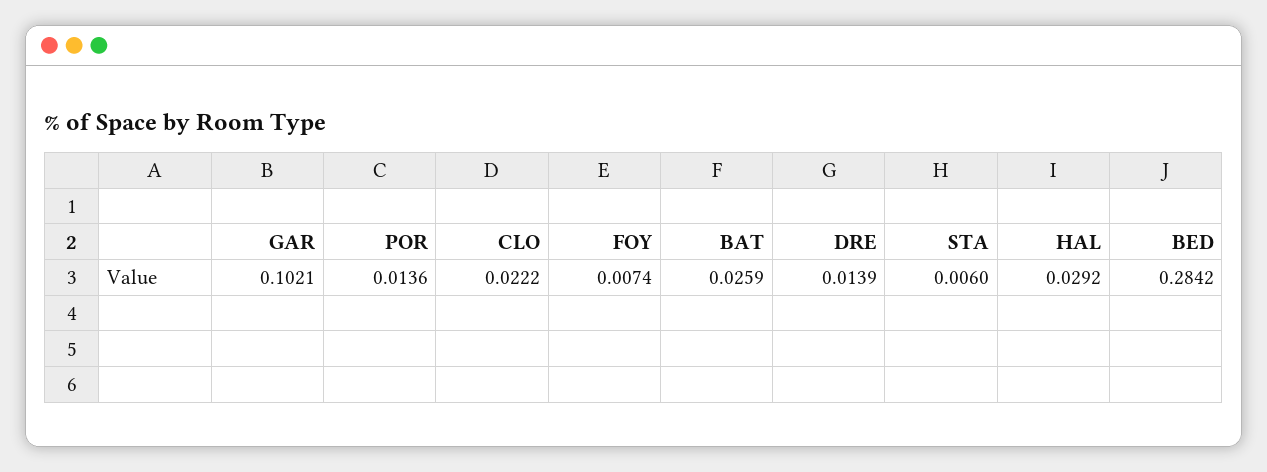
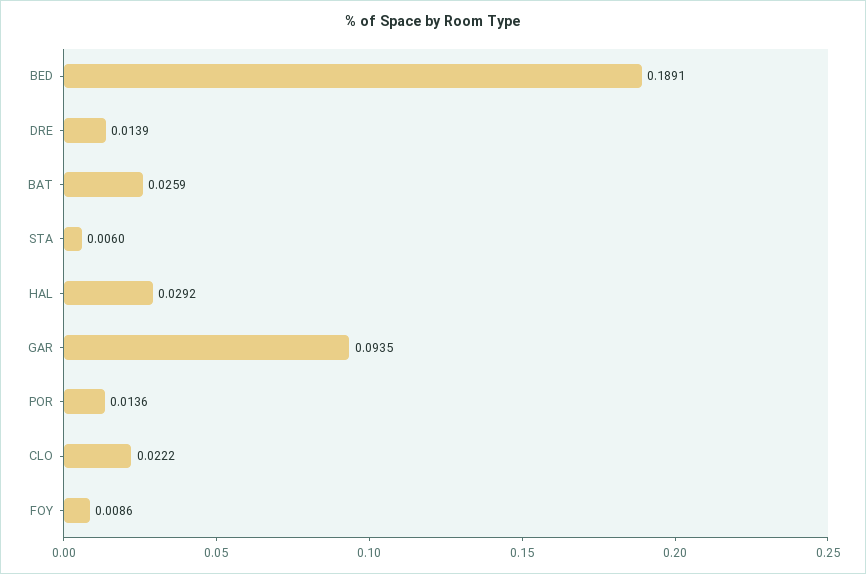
  {
-   "GAR": 0.1021,
+   "GAR": 0.0935,
    "POR": 0.0136,
    "CLO": 0.0222,
-   "FOY": 0.0074,
+   "FOY": 0.0086,
    "BAT": 0.0259,
    "DRE": 0.0139,
    "STA": 0.006,
    "HAL": 0.0292,
-   "BED": 0.2842
+   "BED": 0.1891
  }

